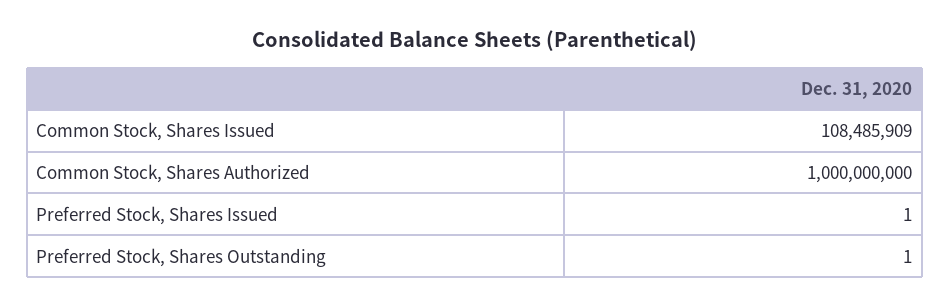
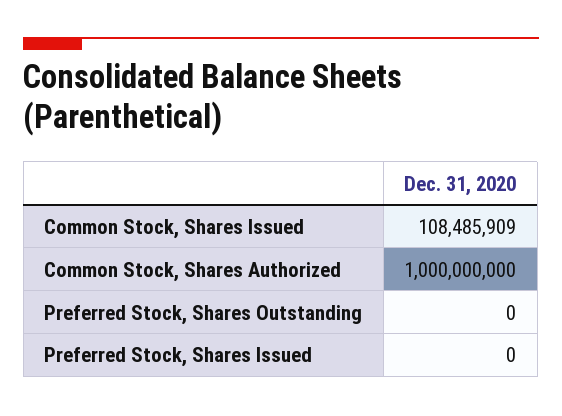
  {
    "Common Stock, Shares Issued": 108485909,
    "Common Stock, Shares Authorized": 1000000000,
-   "Preferred Stock, Shares Issued": 1,
+   "Preferred Stock, Shares Issued": 0,
-   "Preferred Stock, Shares Outstanding": 1
+   "Preferred Stock, Shares Outstanding": 0
  }

